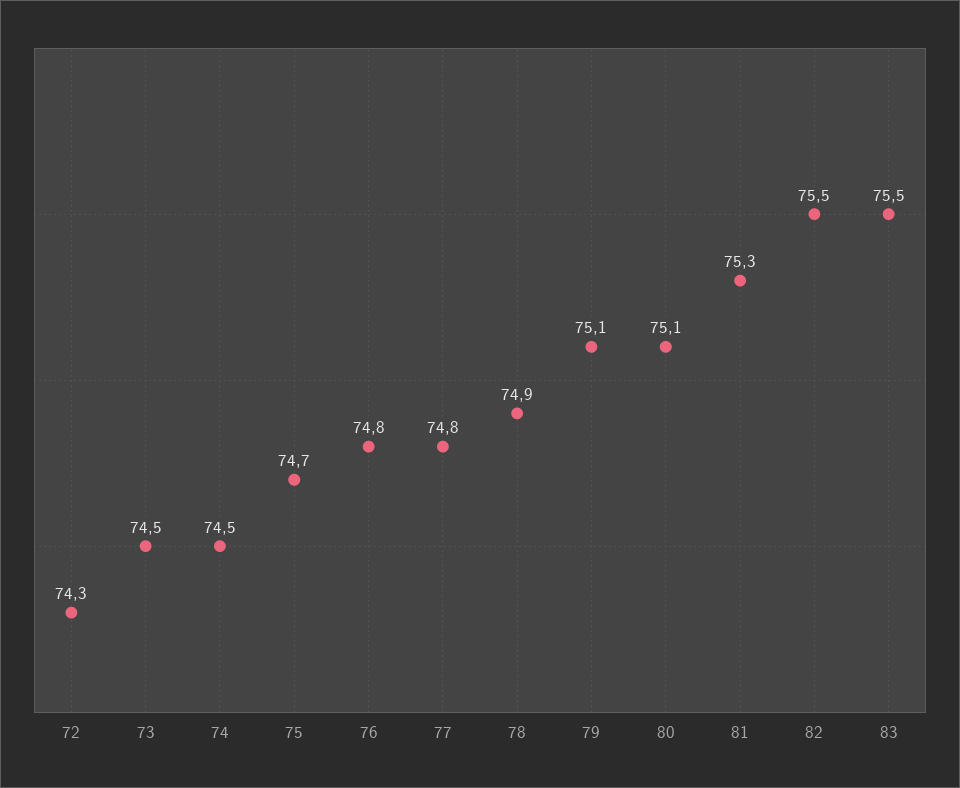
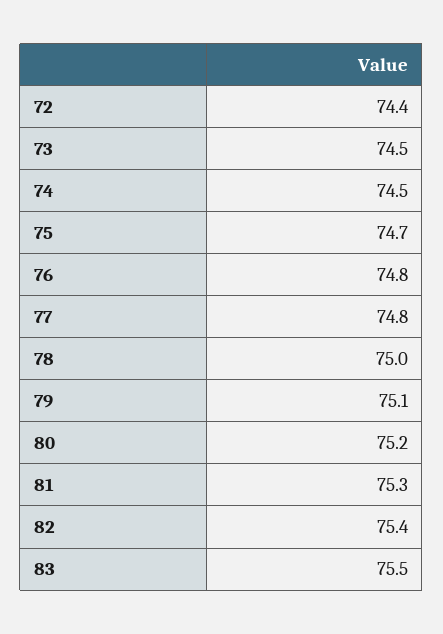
  {
-   "72": 74.3,
+   "72": 74.4,
    "73": 74.5,
    "74": 74.5,
    "75": 74.7,
    "76": 74.8,
    "77": 74.8,
-   "78": 74.9,
+   "78": 75,
    "79": 75.1,
-   "80": 75.1,
+   "80": 75.2,
    "81": 75.3,
-   "82": 75.5,
+   "82": 75.4,
    "83": 75.5
  }

